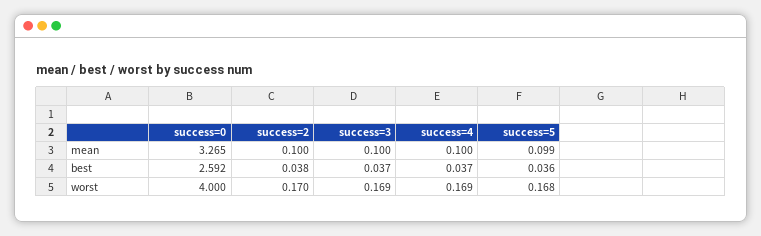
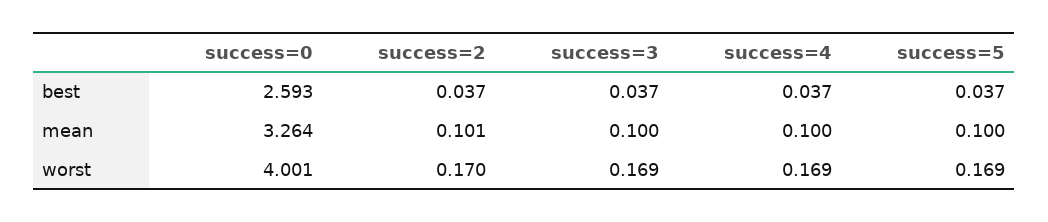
  {
    "success=0": {
-     "mean": 3.265,
+     "mean": 3.264,
-     "best": 2.592,
+     "best": 2.593,
-     "worst": 4
+     "worst": 4.001
    },
    "success=2": {
-     "mean": 0.1,
+     "mean": 0.101,
-     "best": 0.038,
+     "best": 0.037,
      "worst": 0.17
    },
    "success=3": {
      "mean": 0.1,
      "best": 0.037,
      "worst": 0.169
    },
    "success=4": {
      "mean": 0.1,
      "best": 0.037,
      "worst": 0.169
    },
    "success=5": {
-     "mean": 0.099,
+     "mean": 0.1,
-     "best": 0.036,
+     "best": 0.037,
-     "worst": 0.168
+     "worst": 0.169
    }
  }

